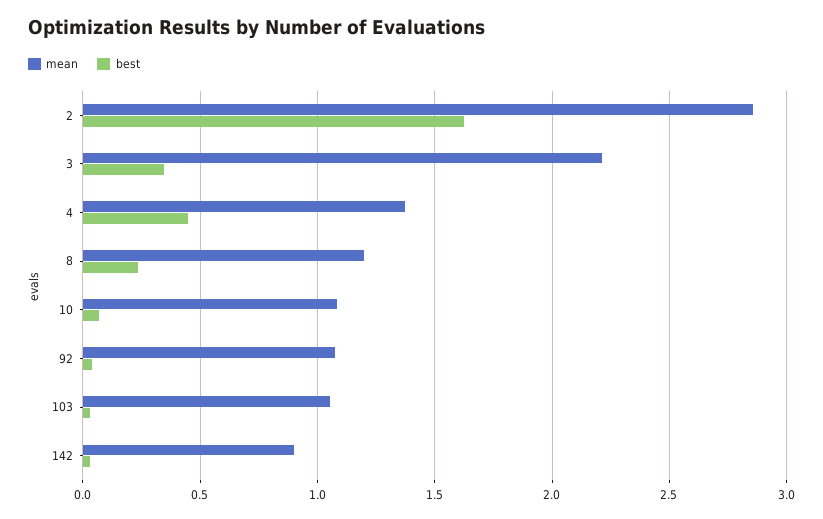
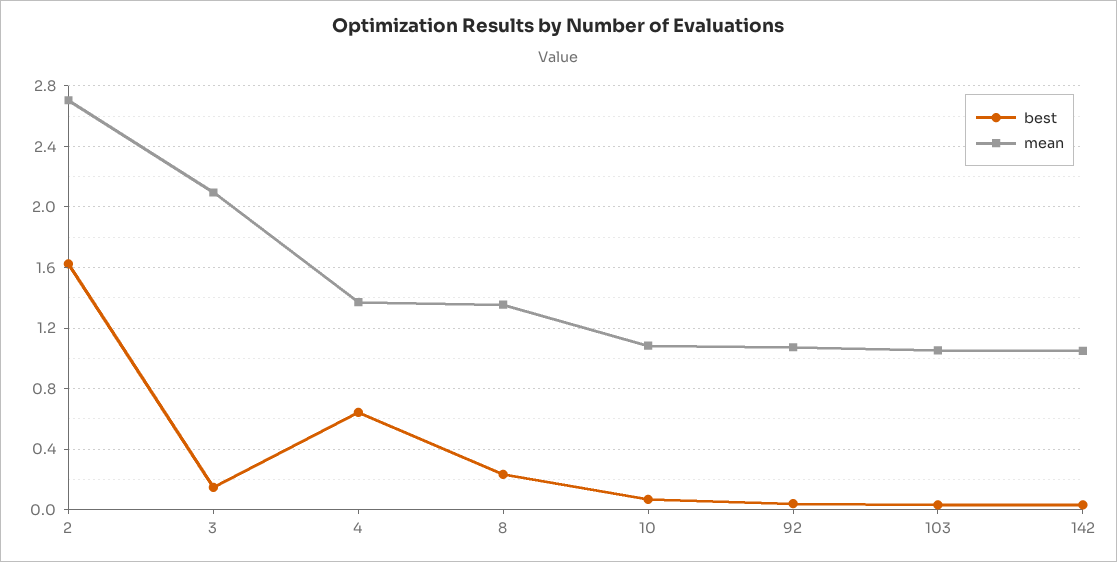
  {
    "mean": {
-     "2": 2.85,
+     "2": 2.7,
-     "3": 2.2,
+     "3": 2.1,
      "4": 1.35,
-     "8": 1.2,
+     "8": 1.35,
      "10": 1.1,
      "92": 1.05,
      "103": 1.05,
-     "142": 0.9
+     "142": 1.05
    },
    "best": {
      "2": 1.6,
-     "3": 0.35,
+     "3": 0.15,
-     "4": 0.45,
+     "4": 0.65,
      "8": 0.25,
      "10": 0.05,
      "92": 0.05,
      "103": 0.05,
      "142": 0.05
    }
  }

